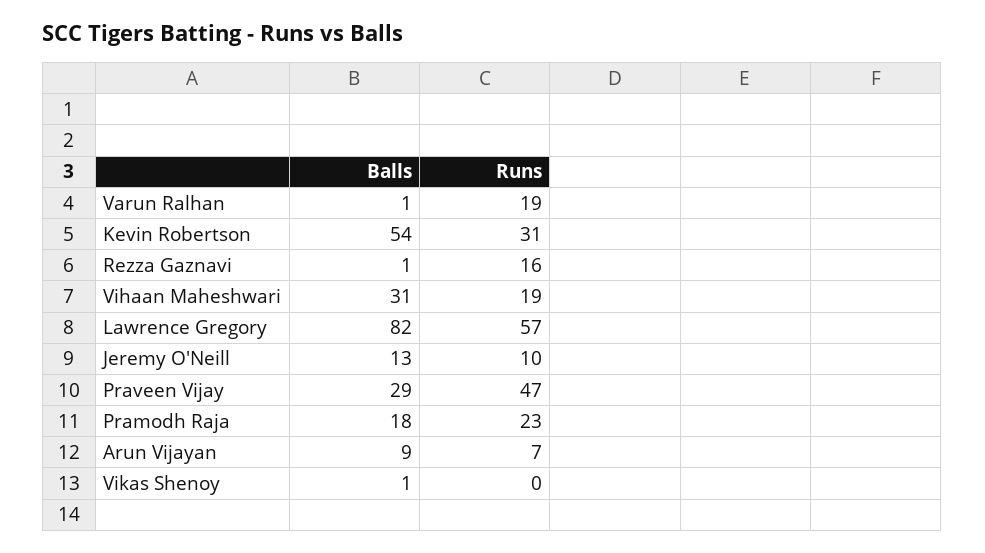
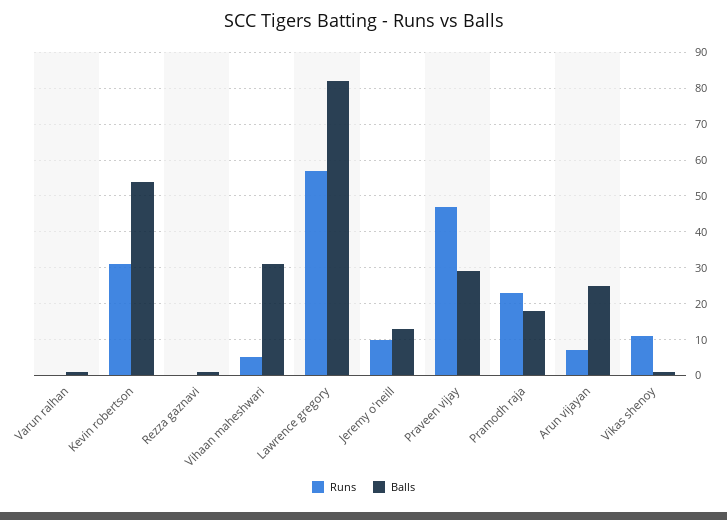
  {
    "Balls": {
      "Varun Ralhan": 1,
      "Kevin Robertson": 54,
      "Rezza Gaznavi": 1,
      "Vihaan Maheshwari": 31,
      "Lawrence Gregory": 82,
      "Jeremy O'Neill": 13,
      "Praveen Vijay": 29,
      "Pramodh Raja": 18,
-     "Arun Vijayan": 9,
+     "Arun Vijayan": 25,
      "Vikas Shenoy": 1
    },
    "Runs": {
-     "Varun Ralhan": 19,
+     "Varun Ralhan": 0,
      "Kevin Robertson": 31,
-     "Rezza Gaznavi": 16,
+     "Rezza Gaznavi": 0,
-     "Vihaan Maheshwari": 19,
+     "Vihaan Maheshwari": 5,
      "Lawrence Gregory": 57,
      "Jeremy O'Neill": 10,
      "Praveen Vijay": 47,
      "Pramodh Raja": 23,
      "Arun Vijayan": 7,
-     "Vikas Shenoy": 0
+     "Vikas Shenoy": 10
    }
  }

